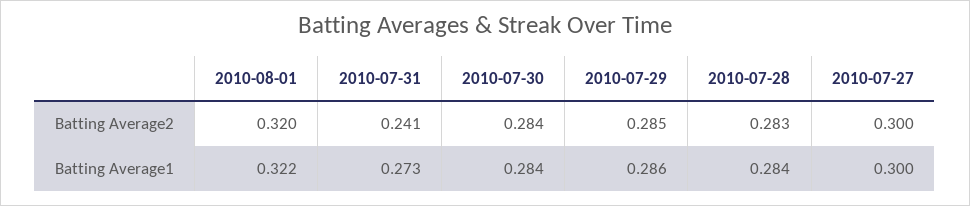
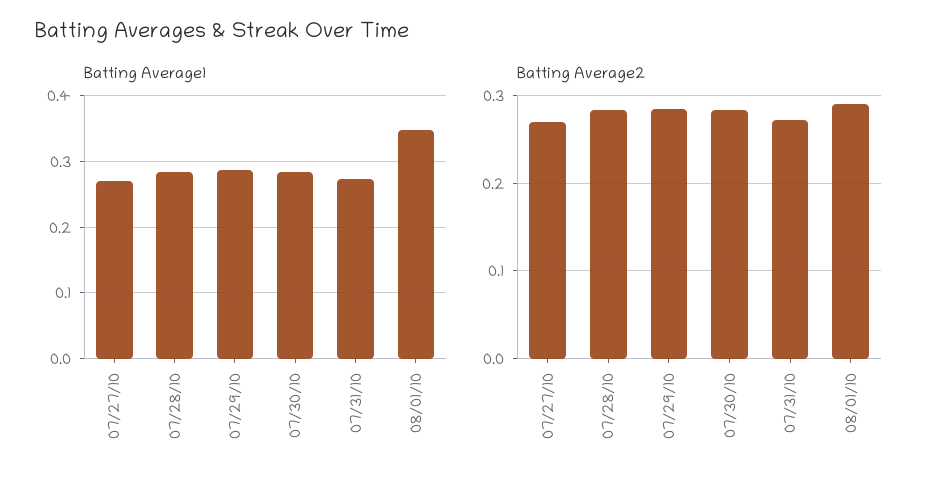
  {
    "Batting Average2": {
-     "2010-08-01": 0.32,
+     "2010-08-01": 0.29,
-     "2010-07-31": 0.241,
+     "2010-07-31": 0.27,
      "2010-07-30": 0.284,
      "2010-07-29": 0.285,
      "2010-07-28": 0.283,
-     "2010-07-27": 0.3
+     "2010-07-27": 0.27
    },
    "Batting Average1": {
-     "2010-08-01": 0.322,
+     "2010-08-01": 0.35,
      "2010-07-31": 0.273,
      "2010-07-30": 0.284,
      "2010-07-29": 0.286,
      "2010-07-28": 0.284,
-     "2010-07-27": 0.3
+     "2010-07-27": 0.27
    }
  }

